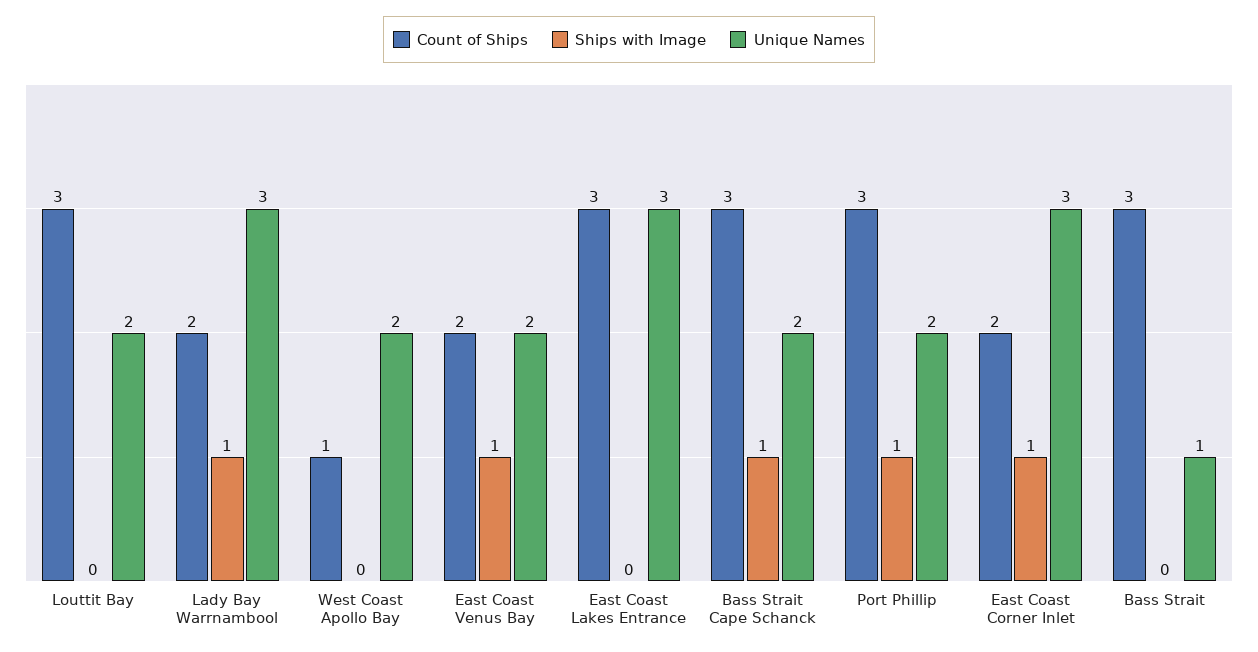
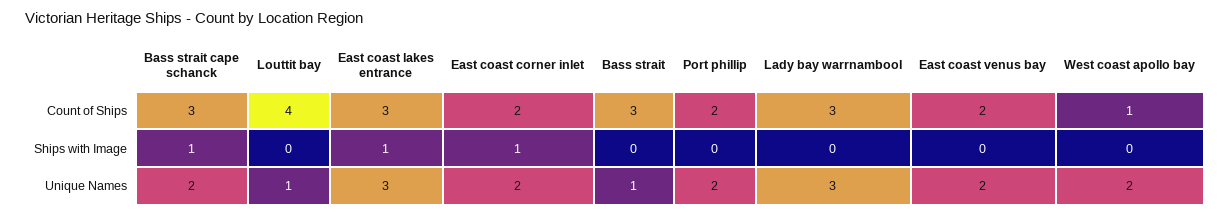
  {
    "Count of Ships": {
-     "Louttit Bay": 3,
+     "Louttit Bay": 4,
-     "Lady Bay Warrnambool": 2,
+     "Lady Bay Warrnambool": 3,
      "West Coast Apollo Bay": 1,
      "East Coast Venus Bay": 2,
      "East Coast Lakes Entrance": 3,
      "Bass Strait Cape Schanck": 3,
-     "Port Phillip": 3,
+     "Port Phillip": 2,
      "East Coast Corner Inlet": 2,
      "Bass Strait": 3
    },
    "Ships with Image": {
      "Louttit Bay": 0,
-     "Lady Bay Warrnambool": 1,
+     "Lady Bay Warrnambool": 0,
      "West Coast Apollo Bay": 0,
-     "East Coast Venus Bay": 1,
+     "East Coast Venus Bay": 0,
-     "East Coast Lakes Entrance": 0,
+     "East Coast Lakes Entrance": 1,
      "Bass Strait Cape Schanck": 1,
-     "Port Phillip": 1,
+     "Port Phillip": 0,
      "East Coast Corner Inlet": 1,
      "Bass Strait": 0
    },
    "Unique Names": {
-     "Louttit Bay": 2,
+     "Louttit Bay": 1,
      "Lady Bay Warrnambool": 3,
      "West Coast Apollo Bay": 2,
      "East Coast Venus Bay": 2,
      "East Coast Lakes Entrance": 3,
      "Bass Strait Cape Schanck": 2,
      "Port Phillip": 2,
-     "East Coast Corner Inlet": 3,
+     "East Coast Corner Inlet": 2,
      "Bass Strait": 1
    }
  }

